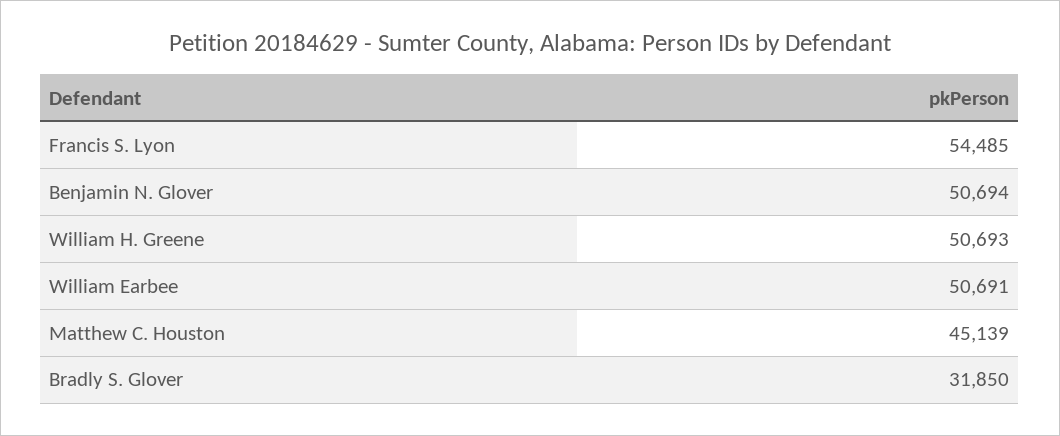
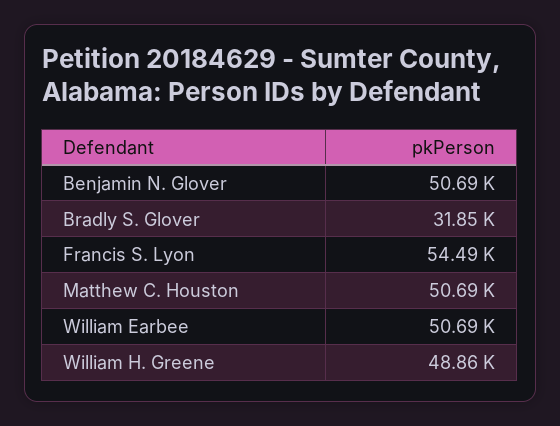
  {
    "Francis S. Lyon": 54485,
    "Benjamin N. Glover": 50694,
-   "William H. Greene": 50693,
+   "William H. Greene": 48860,
    "William Earbee": 50691,
-   "Matthew C. Houston": 45139,
+   "Matthew C. Houston": 50690,
    "Bradly S. Glover": 31850
  }

